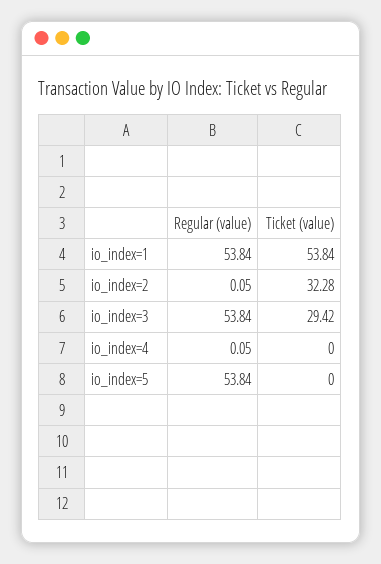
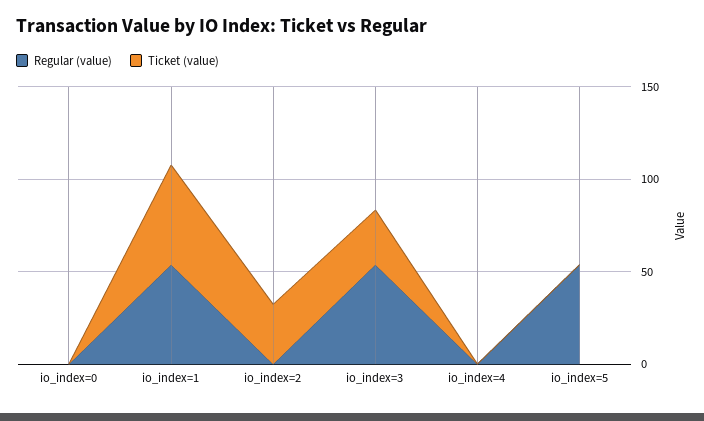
  {
    "Regular (value)": {
      "io_index=1": 53.84,
      "io_index=2": 0.05,
      "io_index=3": 53.84,
      "io_index=4": 0.05,
-     "io_index=5": 53.84
+     "io_index=5": 53.84,
+     "io_index=0": 0
    },
    "Ticket (value)": {
      "io_index=1": 53.84,
      "io_index=2": 32.28,
      "io_index=3": 29.42,
      "io_index=4": 0,
-     "io_index=5": 0
+     "io_index=5": 0,
+     "io_index=0": 0
    }
  }

